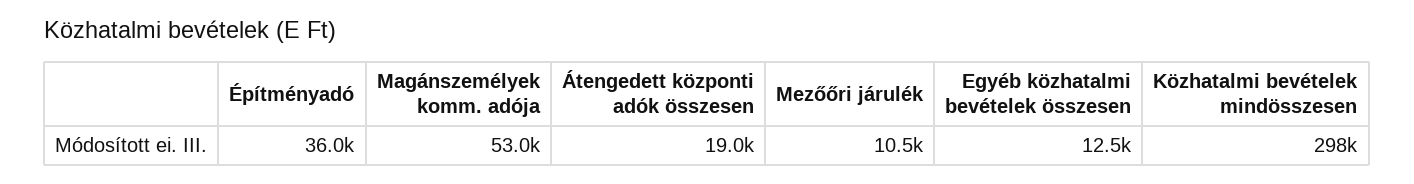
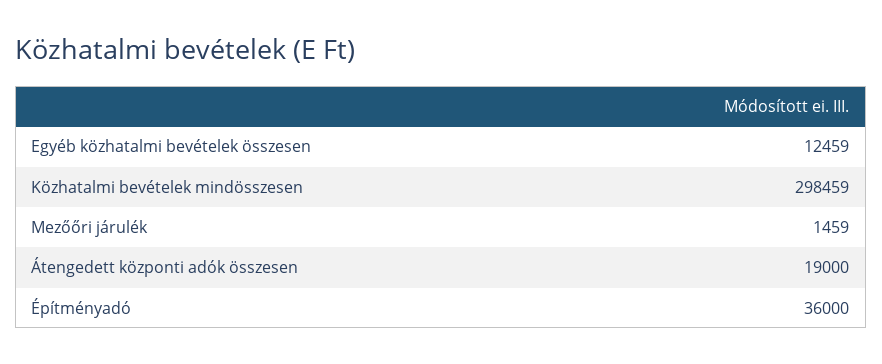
  {
    "Építményadó": 36000,
-   "Magánszemélyek komm. adója": 53000,
    "Átengedett központi adók összesen": 19000,
-   "Mezőőri járulék": 10500,
+   "Mezőőri járulék": 1459,
    "Egyéb közhatalmi bevételek összesen": 12459,
    "Közhatalmi bevételek mindösszesen": 298459
  }

